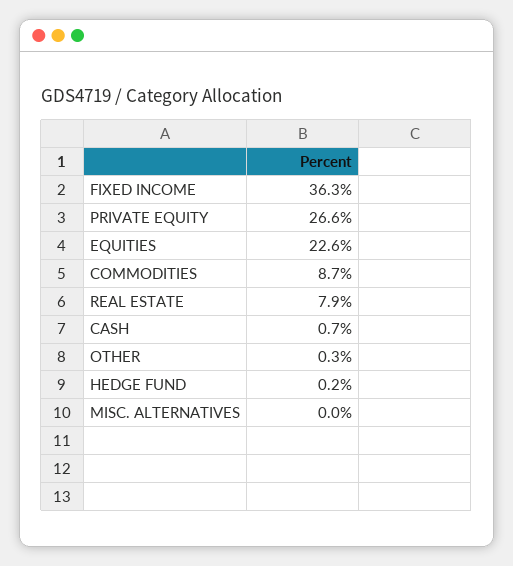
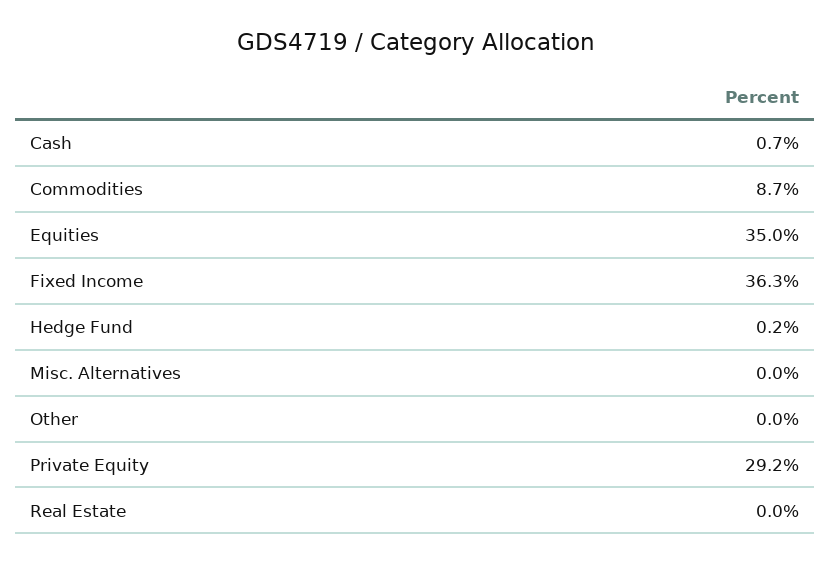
  {
    "FIXED INCOME": 36.3,
-   "PRIVATE EQUITY": 26.6,
+   "PRIVATE EQUITY": 29.2,
-   "EQUITIES": 22.6,
+   "EQUITIES": 35,
    "COMMODITIES": 8.7,
-   "REAL ESTATE": 7.9,
+   "REAL ESTATE": 0,
    "CASH": 0.7,
-   "OTHER": 0.3,
+   "OTHER": 0,
    "HEDGE FUND": 0.2,
    "MISC. ALTERNATIVES": 0
  }

